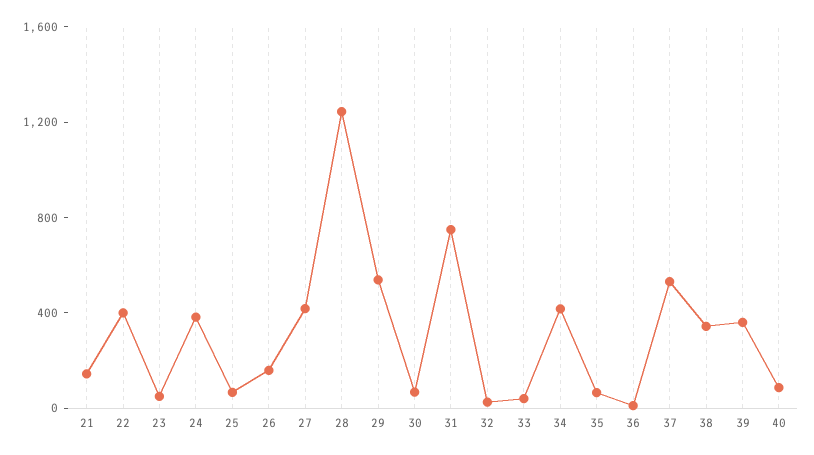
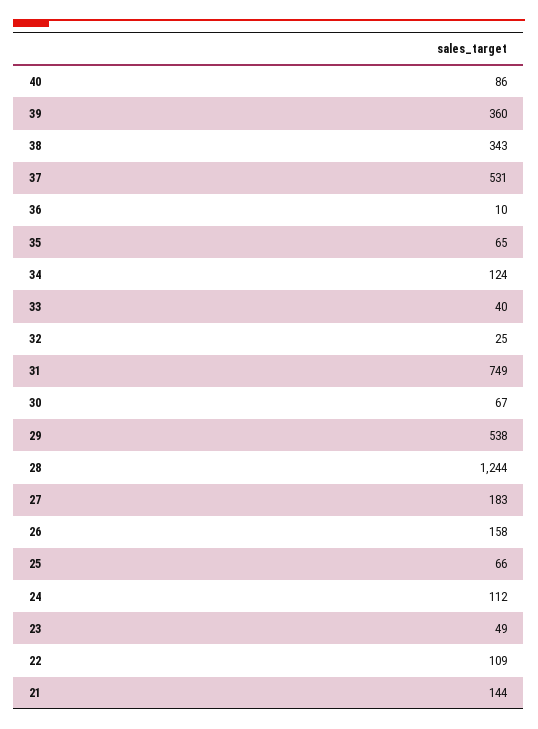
  {
    "21": 144,
-   "22": 400,
+   "22": 109,
    "23": 49,
-   "24": 400,
+   "24": 112,
    "25": 66,
    "26": 158,
-   "27": 400,
+   "27": 183,
    "28": 1244,
    "29": 538,
    "30": 67,
    "31": 749,
    "32": 25,
    "33": 40,
-   "34": 400,
+   "34": 124,
    "35": 65,
    "36": 10,
    "37": 531,
    "38": 343,
    "39": 360,
    "40": 86
  }

